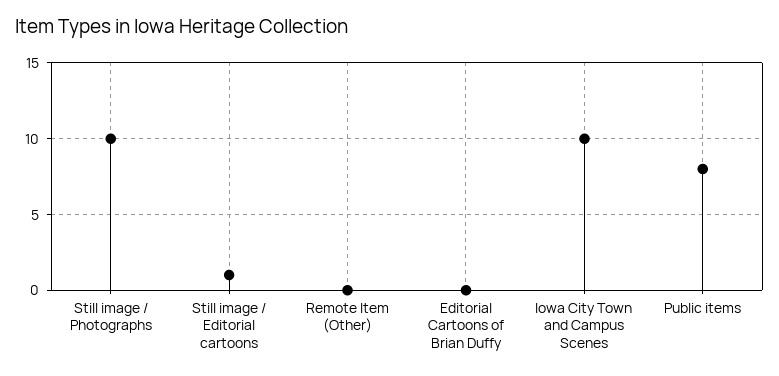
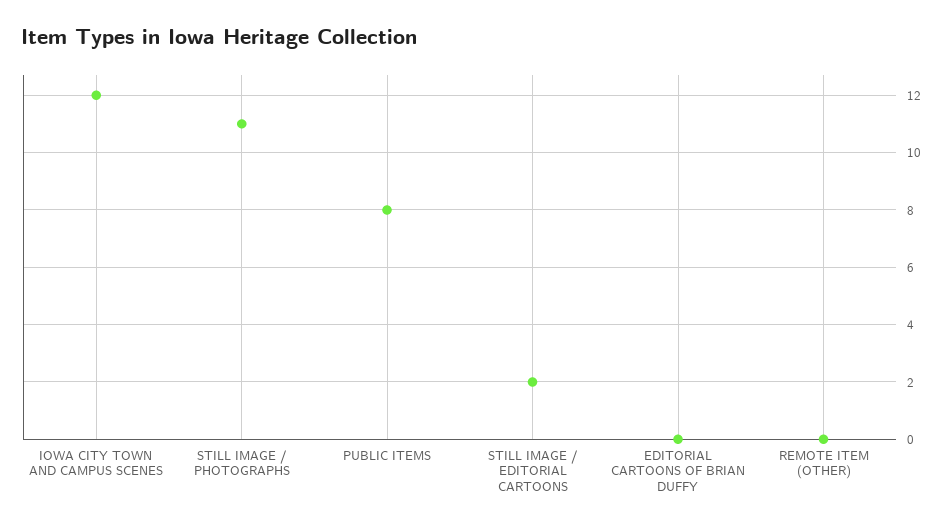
  {
-   "Still image / Photographs": 10,
+   "Still image / Photographs": 11,
-   "Still image / Editorial cartoons": 1,
+   "Still image / Editorial cartoons": 2,
    "Remote Item (Other)": 0,
    "Editorial Cartoons of Brian Duffy": 0,
-   "Iowa City Town and Campus Scenes": 10,
+   "Iowa City Town and Campus Scenes": 12,
    "Public items": 8
  }

